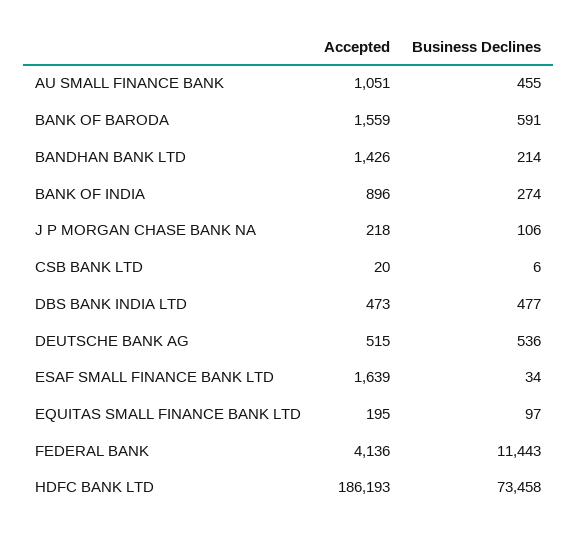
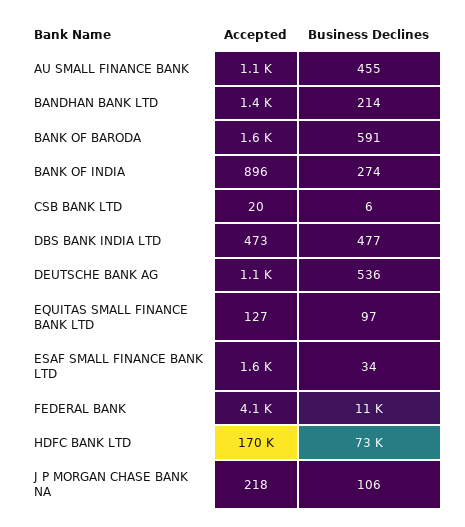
  {
    "Accepted": {
      "AU SMALL FINANCE BANK": 1051,
      "BANK OF BARODA": 1559,
      "BANDHAN BANK LTD": 1426,
      "BANK OF INDIA": 896,
      "J P MORGAN CHASE BANK NA": 218,
      "CSB BANK LTD": 20,
      "DBS BANK INDIA LTD": 473,
-     "DEUTSCHE BANK AG": 515,
+     "DEUTSCHE BANK AG": 1100,
      "ESAF SMALL FINANCE BANK LTD": 1639,
-     "EQUITAS SMALL FINANCE BANK LTD": 195,
+     "EQUITAS SMALL FINANCE BANK LTD": 127,
      "FEDERAL BANK": 4136,
-     "HDFC BANK LTD": 186193
+     "HDFC BANK LTD": 170000
    },
    "Business Declines": {
      "AU SMALL FINANCE BANK": 455,
      "BANK OF BARODA": 591,
      "BANDHAN BANK LTD": 214,
      "BANK OF INDIA": 274,
      "J P MORGAN CHASE BANK NA": 106,
      "CSB BANK LTD": 6,
      "DBS BANK INDIA LTD": 477,
      "DEUTSCHE BANK AG": 536,
      "ESAF SMALL FINANCE BANK LTD": 34,
      "EQUITAS SMALL FINANCE BANK LTD": 97,
      "FEDERAL BANK": 11443,
      "HDFC BANK LTD": 73458
    }
  }

